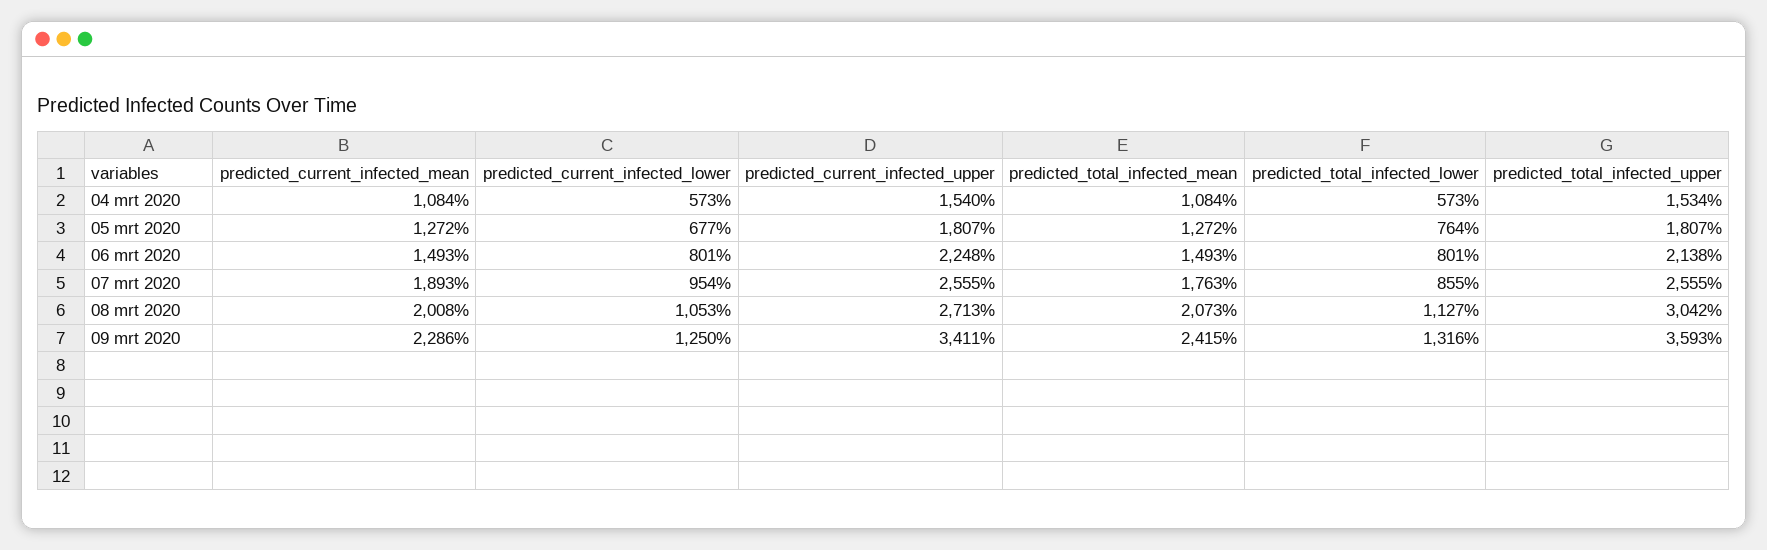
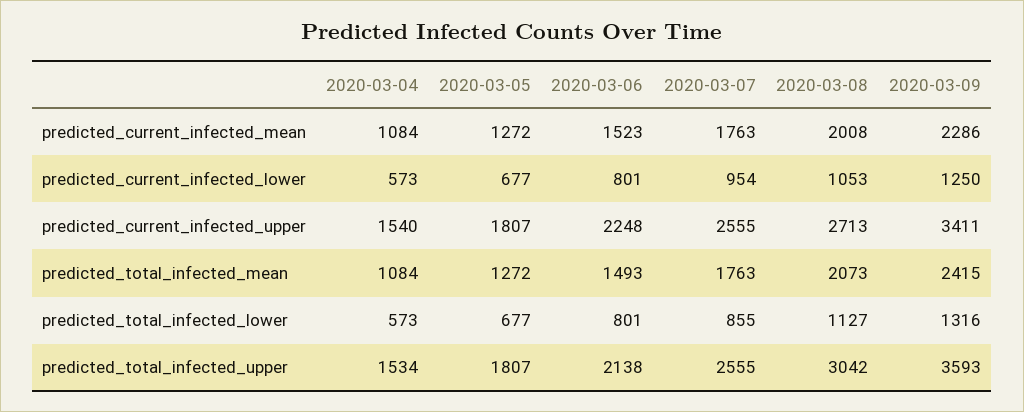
  {
    "predicted_current_infected_mean": {
      "04 mrt 2020": 1084,
      "05 mrt 2020": 1272,
-     "06 mrt 2020": 1493,
+     "06 mrt 2020": 1523,
-     "07 mrt 2020": 1893,
+     "07 mrt 2020": 1763,
      "08 mrt 2020": 2008,
      "09 mrt 2020": 2286
    },
    "predicted_current_infected_lower": {
      "04 mrt 2020": 573,
      "05 mrt 2020": 677,
      "06 mrt 2020": 801,
      "07 mrt 2020": 954,
      "08 mrt 2020": 1053,
      "09 mrt 2020": 1250
    },
    "predicted_current_infected_upper": {
      "04 mrt 2020": 1540,
      "05 mrt 2020": 1807,
      "06 mrt 2020": 2248,
      "07 mrt 2020": 2555,
      "08 mrt 2020": 2713,
      "09 mrt 2020": 3411
    },
    "predicted_total_infected_mean": {
      "04 mrt 2020": 1084,
      "05 mrt 2020": 1272,
      "06 mrt 2020": 1493,
      "07 mrt 2020": 1763,
      "08 mrt 2020": 2073,
      "09 mrt 2020": 2415
    },
    "predicted_total_infected_lower": {
      "04 mrt 2020": 573,
-     "05 mrt 2020": 764,
+     "05 mrt 2020": 677,
      "06 mrt 2020": 801,
      "07 mrt 2020": 855,
      "08 mrt 2020": 1127,
      "09 mrt 2020": 1316
    },
    "predicted_total_infected_upper": {
      "04 mrt 2020": 1534,
      "05 mrt 2020": 1807,
      "06 mrt 2020": 2138,
      "07 mrt 2020": 2555,
      "08 mrt 2020": 3042,
      "09 mrt 2020": 3593
    }
  }

